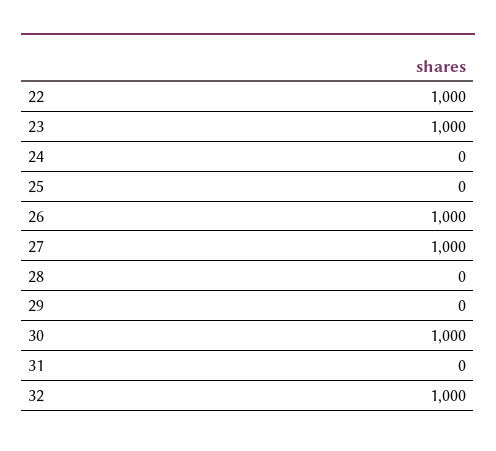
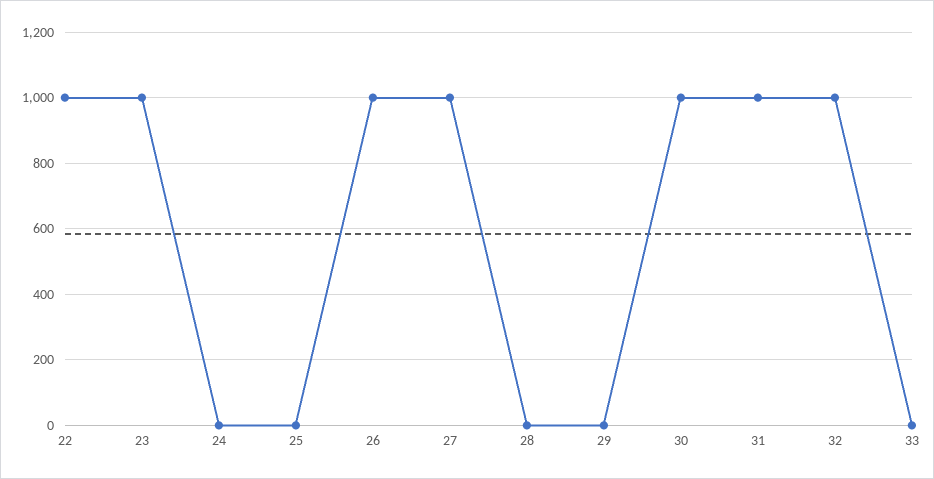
  {
    "22": 1000,
    "23": 1000,
    "24": 0,
    "25": 0,
    "26": 1000,
    "27": 1000,
    "28": 0,
    "29": 0,
    "30": 1000,
-   "31": 0,
+   "31": 1000,
-   "32": 1000
+   "32": 1000,
+   "33": 0
  }

